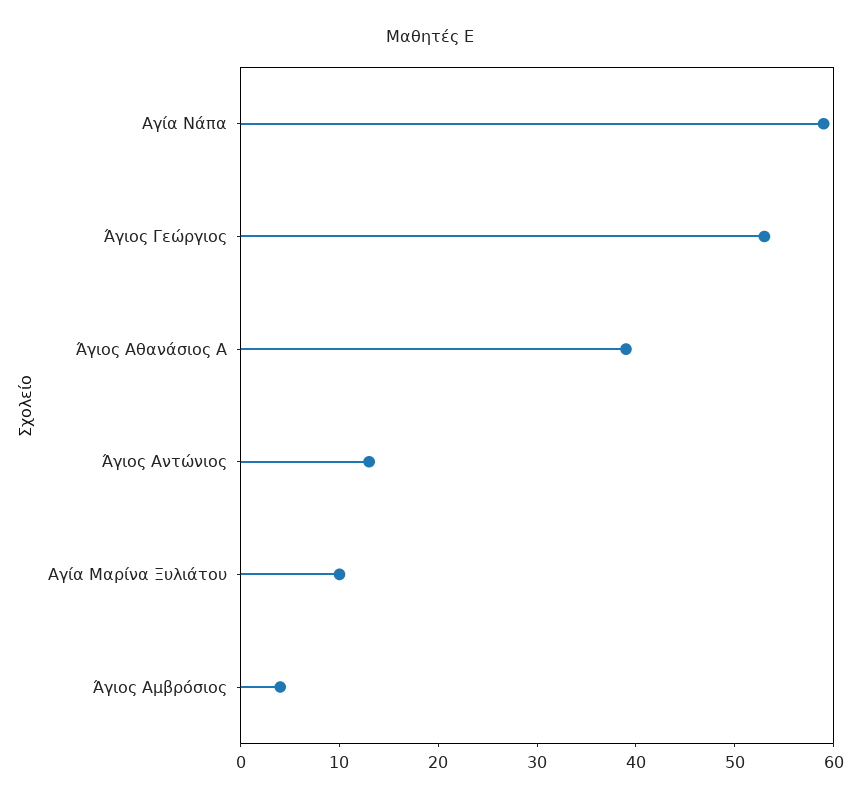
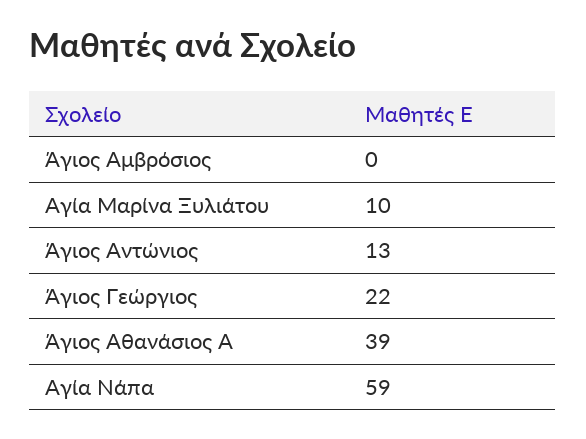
  {
    "Αγία Νάπα": 59,
-   "Άγιος Γεώργιος": 53,
+   "Άγιος Γεώργιος": 22,
    "Άγιος Αθανάσιος Α": 39,
    "Άγιος Αντώνιος": 13,
    "Αγία Μαρίνα Ξυλιάτου": 10,
-   "Άγιος Αμβρόσιος": 4
+   "Άγιος Αμβρόσιος": 0
  }

